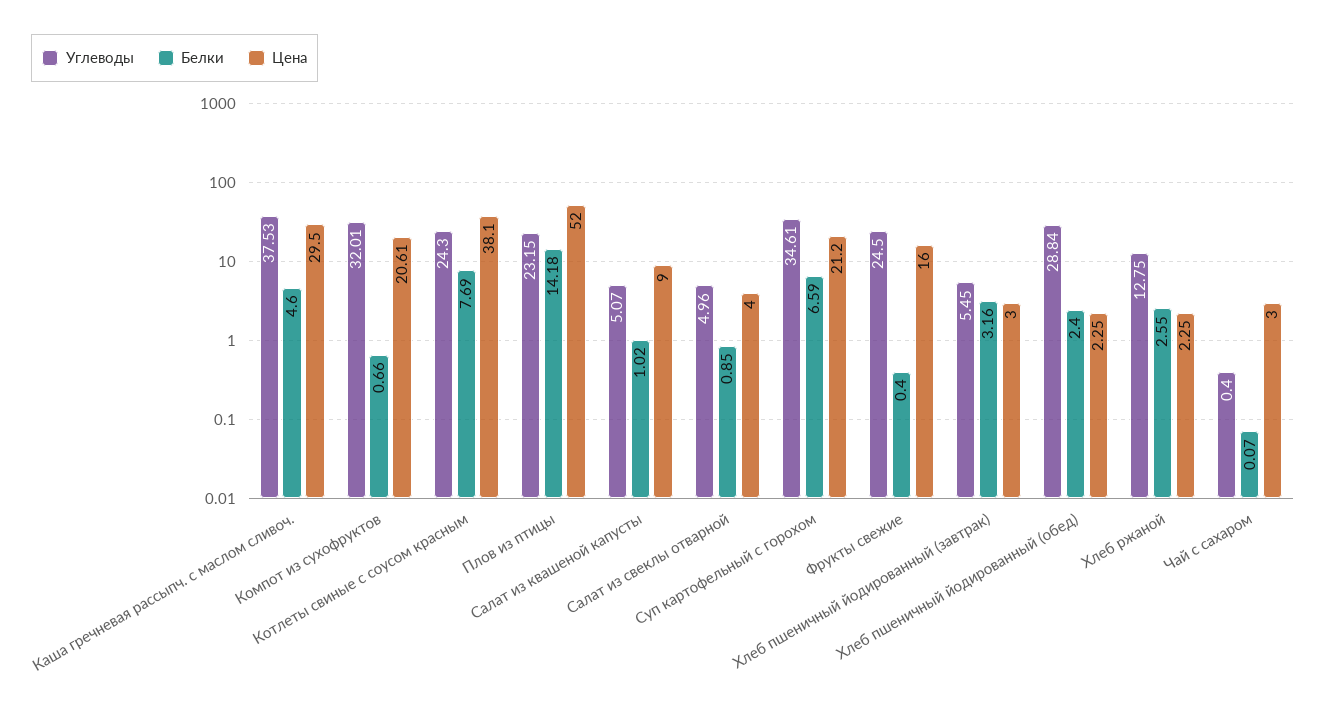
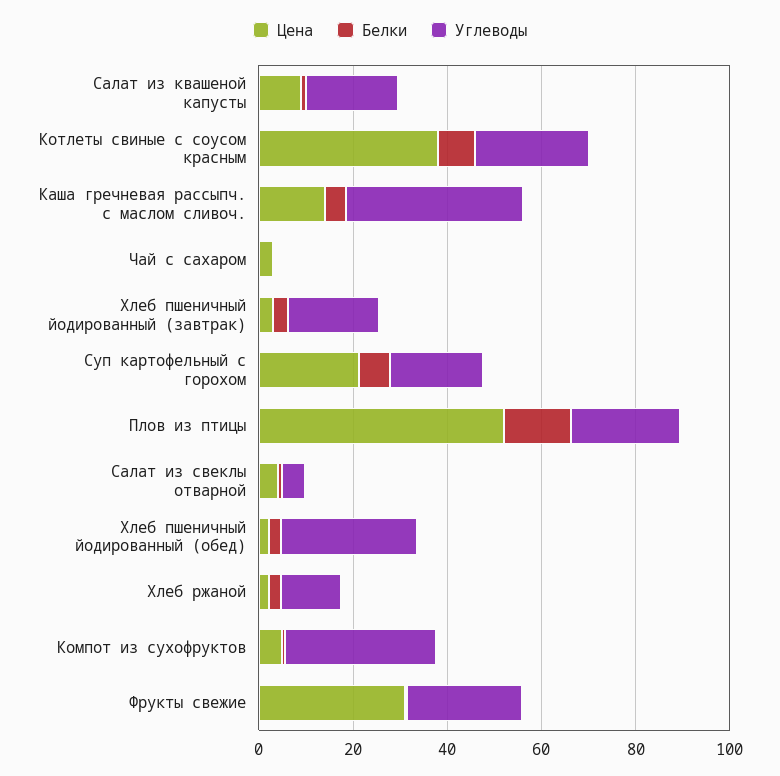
  {
    "Углеводы": {
      "Каша гречневая рассыпч. с маслом сливоч.": 37.53,
      "Компот из сухофруктов": 32.01,
      "Котлеты свиные с соусом красным": 24.3,
      "Плов из птицы": 23.15,
-     "Салат из квашеной капусты": 5.07,
+     "Салат из квашеной капусты": 20,
      "Салат из свеклы отварной": 4.96,
-     "Суп картофельный с горохом": 34.61,
+     "Суп картофельный с горохом": 20,
      "Фрукты свежие": 24.5,
-     "Хлеб пшеничный йодированный (завтрак)": 5.45,
+     "Хлеб пшеничный йодированный (завтрак)": 20,
      "Хлеб пшеничный йодированный (обед)": 28.84,
      "Хлеб ржаной": 12.75,
      "Чай с сахаром": 0.4
    },
    "Белки": {
      "Каша гречневая рассыпч. с маслом сливоч.": 4.6,
      "Компот из сухофруктов": 0.66,
      "Котлеты свиные с соусом красным": 7.69,
      "Плов из птицы": 14.18,
      "Салат из квашеной капусты": 1.02,
      "Салат из свеклы отварной": 0.85,
      "Суп картофельный с горохом": 6.59,
      "Фрукты свежие": 0.4,
      "Хлеб пшеничный йодированный (завтрак)": 3.16,
      "Хлеб пшеничный йодированный (обед)": 2.4,
      "Хлеб ржаной": 2.55,
      "Чай с сахаром": 0.07
    },
    "Цена": {
-     "Каша гречневая рассыпч. с маслом сливоч.": 29.5,
+     "Каша гречневая рассыпч. с маслом сливоч.": 15,
-     "Компот из сухофруктов": 20.61,
+     "Компот из сухофруктов": 5,
      "Котлеты свиные с соусом красным": 38.1,
      "Плов из птицы": 52,
      "Салат из квашеной капусты": 9,
      "Салат из свеклы отварной": 4,
      "Суп картофельный с горохом": 21.2,
-     "Фрукты свежие": 16,
+     "Фрукты свежие": 30,
      "Хлеб пшеничный йодированный (завтрак)": 3,
      "Хлеб пшеничный йодированный (обед)": 2.25,
      "Хлеб ржаной": 2.25,
      "Чай с сахаром": 3
    }
  }

